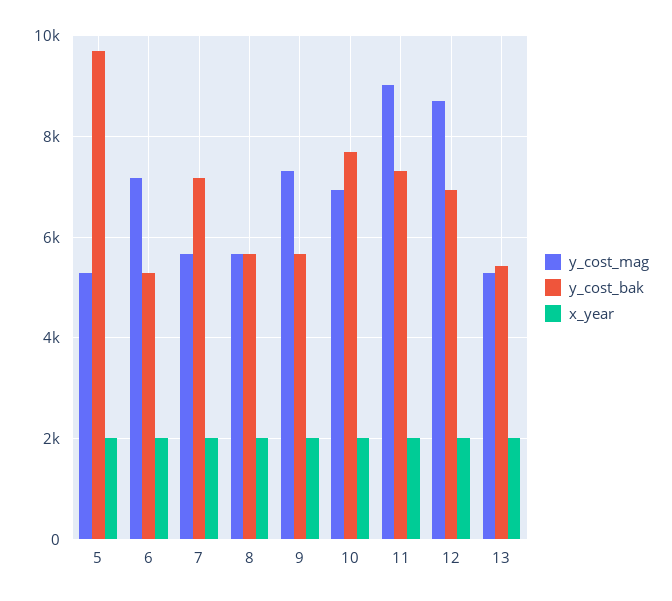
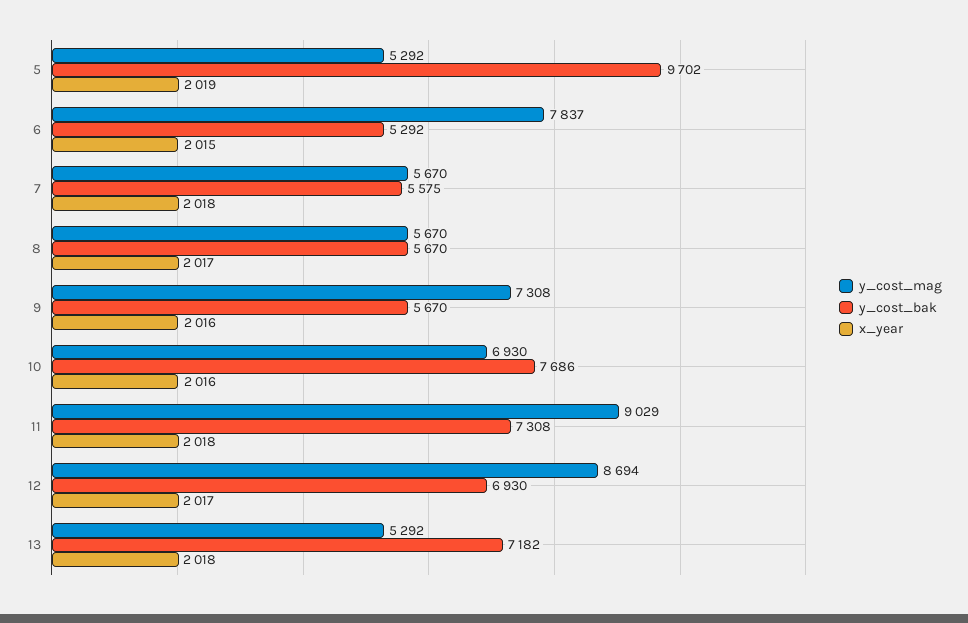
  {
    "y_cost_mag": {
      "5": 5292,
-     "6": 7200,
+     "6": 7837,
      "7": 5670,
      "8": 5670,
      "9": 7308,
      "10": 6930,
      "11": 9029,
      "12": 8694,
      "13": 5292
    },
    "y_cost_bak": {
      "5": 9702,
      "6": 5292,
-     "7": 7200,
+     "7": 5575,
      "8": 5670,
      "9": 5670,
      "10": 7686,
      "11": 7308,
      "12": 6930,
-     "13": 5400
+     "13": 7182
    },
    "x_year": {
      "5": 2019,
      "6": 2015,
      "7": 2018,
      "8": 2017,
      "9": 2016,
      "10": 2016,
      "11": 2018,
      "12": 2017,
      "13": 2018
    }
  }

